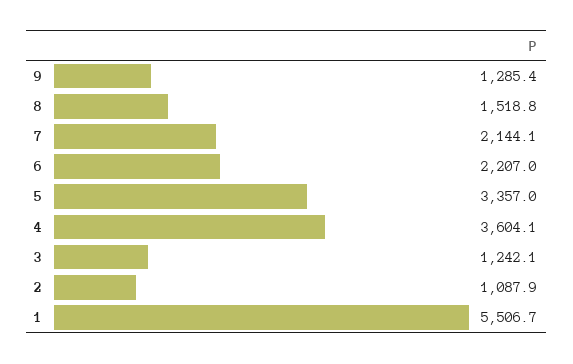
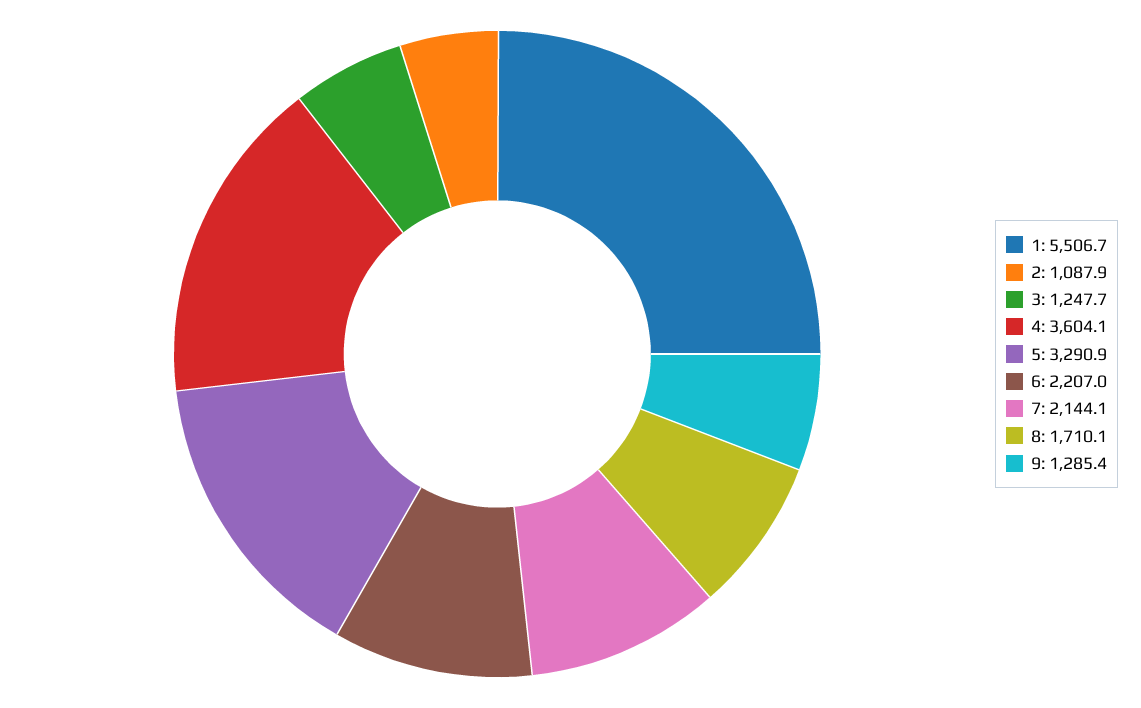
  {
    "9": 1285.4,
-   "8": 1518.8,
+   "8": 1710.1,
    "7": 2144.1,
    "6": 2207,
-   "5": 3357,
+   "5": 3290.9,
    "4": 3604.1,
-   "3": 1242.1,
+   "3": 1247.7,
    "2": 1087.9,
    "1": 5506.7
  }

